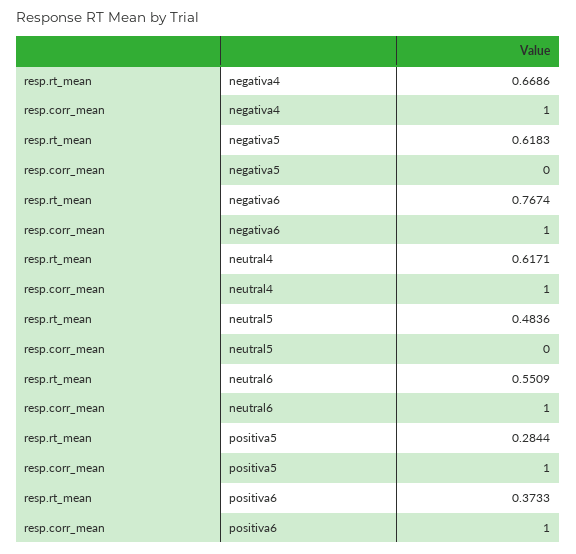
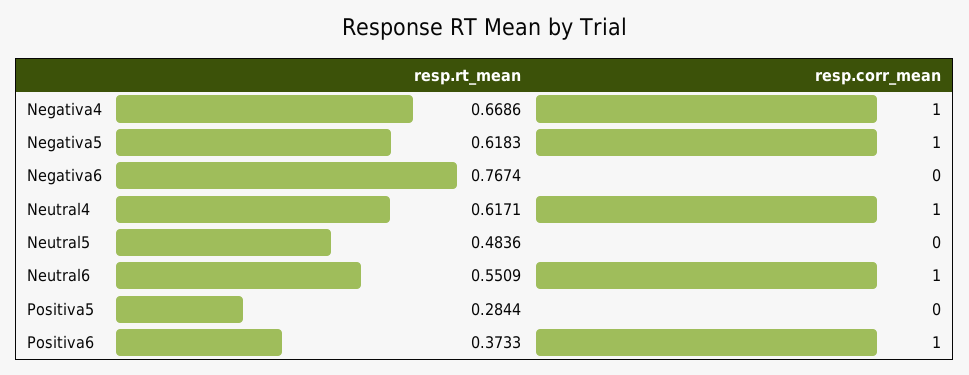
  {
    "resp.rt_mean": {
      "negativa4": 0.6686,
      "negativa5": 0.6183,
      "negativa6": 0.7674,
      "neutral4": 0.6171,
      "neutral5": 0.4836,
      "neutral6": 0.5509,
      "positiva5": 0.2844,
      "positiva6": 0.3733
    },
    "resp.corr_mean": {
      "negativa4": 1,
-     "negativa5": 0,
+     "negativa5": 1,
-     "negativa6": 1,
+     "negativa6": 0,
      "neutral4": 1,
      "neutral5": 0,
      "neutral6": 1,
-     "positiva5": 1,
+     "positiva5": 0,
      "positiva6": 1
    }
  }

